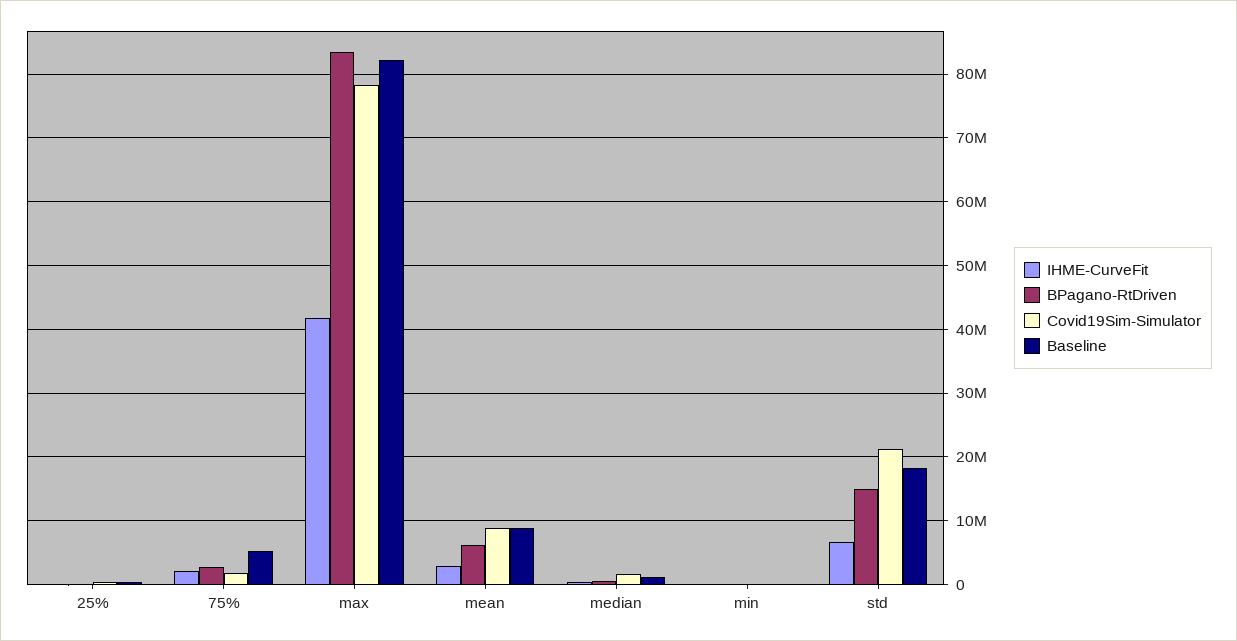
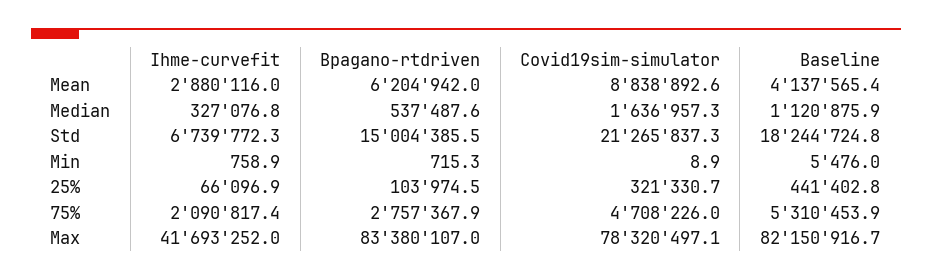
  {
    "IHME-CurveFit": {
      "25%": 66096.9,
      "75%": 2090817.4,
      "max": 41693252,
      "mean": 2880116,
      "median": 327076.8,
      "min": 758.9,
      "std": 6739772.3
    },
    "BPagano-RtDriven": {
      "25%": 103974.5,
      "75%": 2757367.9,
      "max": 83380107,
      "mean": 6204942,
      "median": 537487.6,
      "min": 715.3,
      "std": 15004385.5
    },
    "Covid19Sim-Simulator": {
      "25%": 321330.7,
-     "75%": 2000000,
+     "75%": 4708226,
      "max": 78320497.1,
      "mean": 8838892.6,
      "median": 1636957.3,
      "min": 8.9,
      "std": 21265837.3
    },
    "Baseline": {
      "25%": 441402.8,
      "75%": 5310453.9,
      "max": 82150916.7,
-     "mean": 9000000,
+     "mean": 4137565.4,
      "median": 1120875.9,
      "min": 5476,
      "std": 18244724.8
    }
  }

